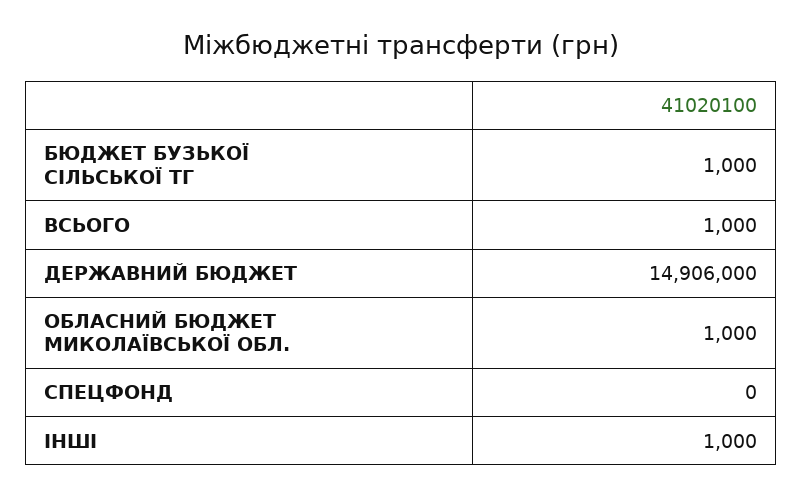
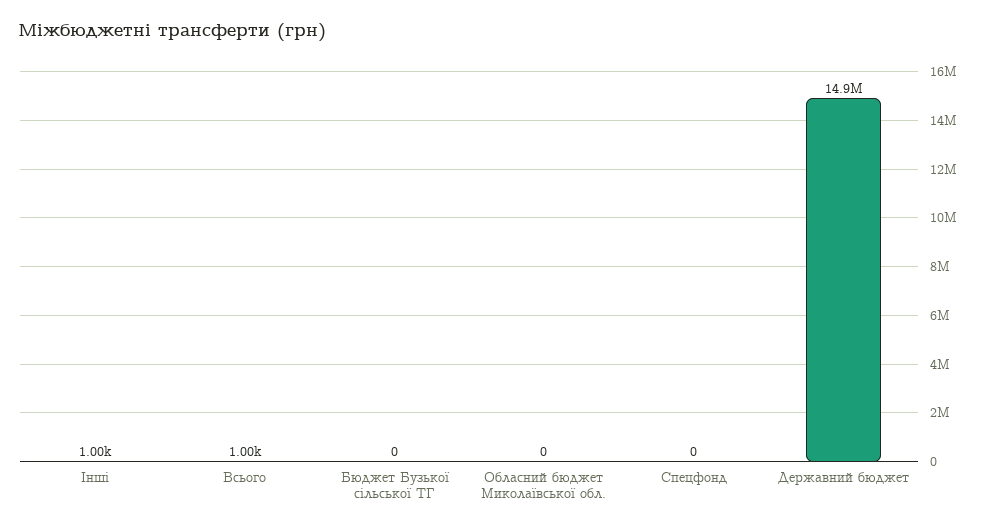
  {
-   "БЮДЖЕТ БУЗЬКОЇ СІЛЬСЬКОЇ ТГ": 1000,
+   "БЮДЖЕТ БУЗЬКОЇ СІЛЬСЬКОЇ ТГ": 0,
    "ВСЬОГО": 1000,
    "ДЕРЖАВНИЙ БЮДЖЕТ": 14906000,
-   "ОБЛАСНИЙ БЮДЖЕТ МИКОЛАЇВСЬКОЇ ОБЛ.": 1000,
+   "ОБЛАСНИЙ БЮДЖЕТ МИКОЛАЇВСЬКОЇ ОБЛ.": 0,
    "СПЕЦФОНД": 0,
    "ІНШІ": 1000
  }

